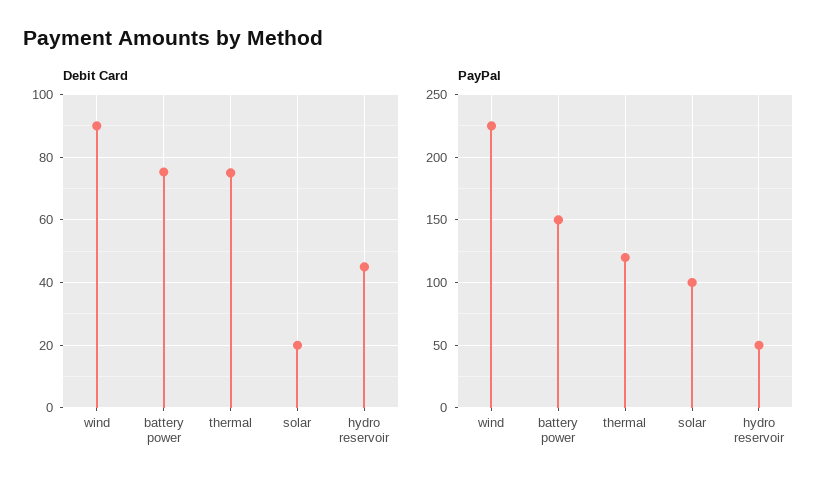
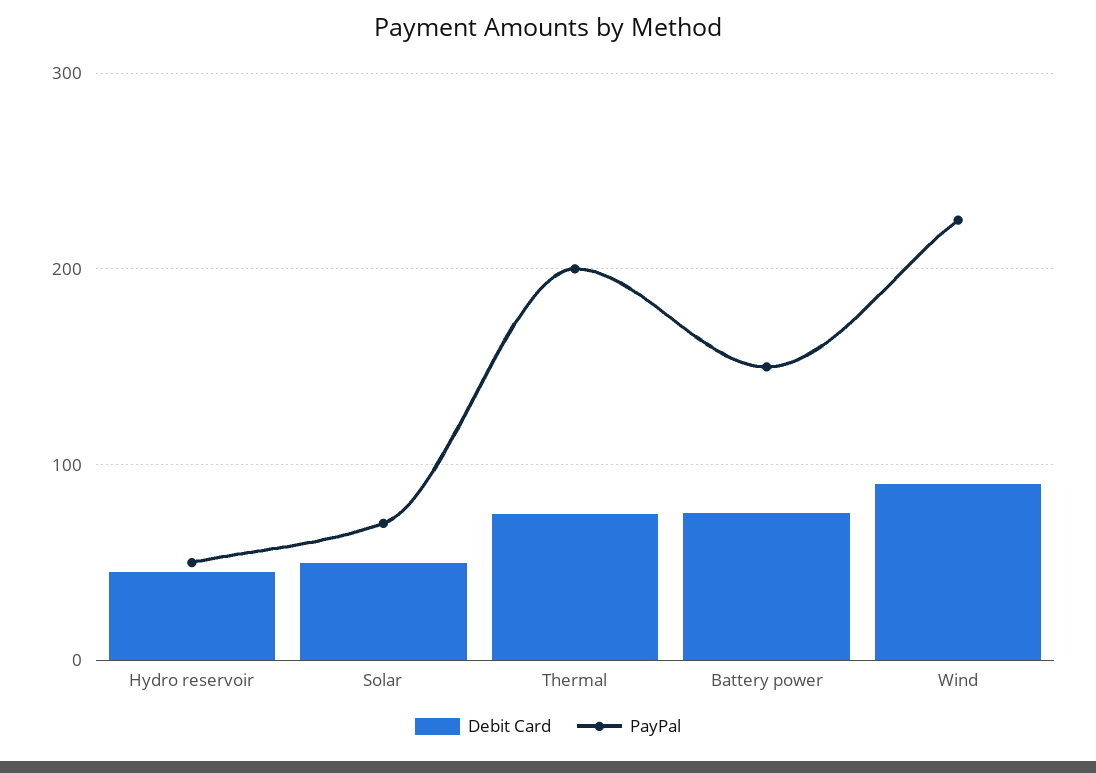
  {
    "Debit Card": {
      "wind": 90,
      "battery power": 76,
      "thermal": 76,
-     "solar": 20,
+     "solar": 50,
      "hydro reservoir": 46
    },
    "PayPal": {
      "wind": 225,
      "battery power": 150,
-     "thermal": 120,
+     "thermal": 200,
-     "solar": 100,
+     "solar": 70,
      "hydro reservoir": 50
    }
  }

